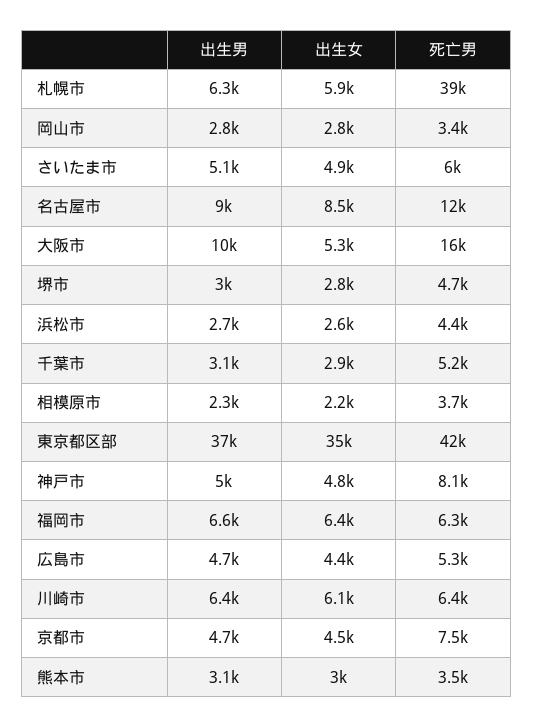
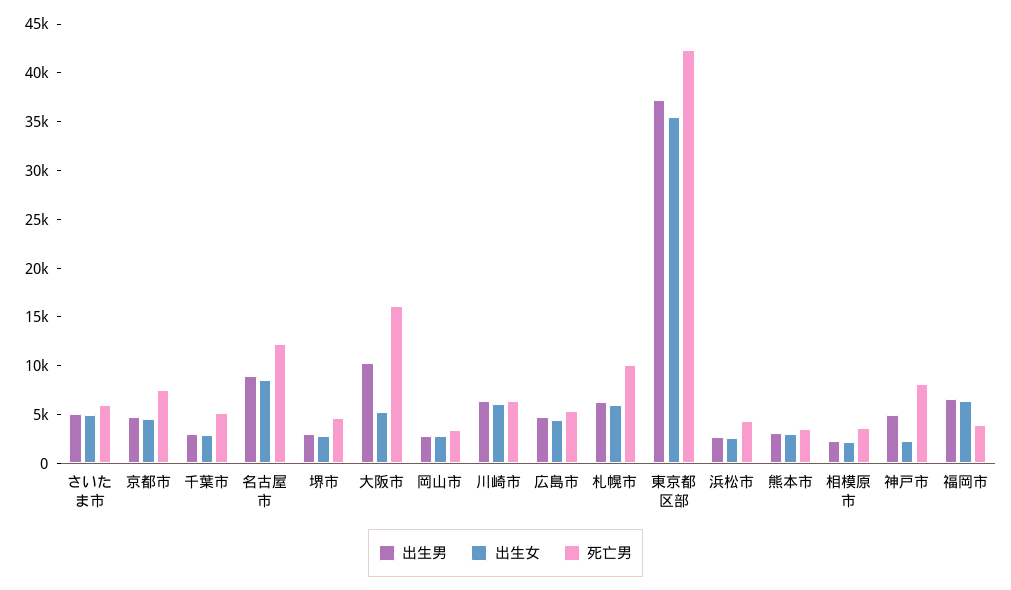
  {
    "出生男": {
      "札幌市": 6300,
      "岡山市": 2800,
      "さいたま市": 5100,
      "名古屋市": 9000,
      "大阪市": 10000,
      "堺市": 3000,
      "浜松市": 2700,
      "千葉市": 3100,
      "相模原市": 2300,
      "東京都区部": 37000,
      "神戸市": 5000,
      "福岡市": 6600,
      "広島市": 4700,
      "川崎市": 6400,
      "京都市": 4700,
      "熊本市": 3100
    },
    "出生女": {
      "札幌市": 5900,
      "岡山市": 2800,
      "さいたま市": 4900,
      "名古屋市": 8500,
      "大阪市": 5300,
      "堺市": 2800,
      "浜松市": 2600,
      "千葉市": 2900,
      "相模原市": 2200,
      "東京都区部": 35000,
-     "神戸市": 4800,
+     "神戸市": 2000,
      "福岡市": 6400,
      "広島市": 4400,
      "川崎市": 6100,
      "京都市": 4500,
      "熊本市": 3000
    },
    "死亡男": {
-     "札幌市": 39000,
+     "札幌市": 10000,
      "岡山市": 3400,
      "さいたま市": 6000,
      "名古屋市": 12000,
      "大阪市": 16000,
      "堺市": 4700,
      "浜松市": 4400,
      "千葉市": 5200,
      "相模原市": 3700,
      "東京都区部": 42000,
      "神戸市": 8100,
-     "福岡市": 6300,
+     "福岡市": 4000,
      "広島市": 5300,
      "川崎市": 6400,
      "京都市": 7500,
      "熊本市": 3500
    }
  }

